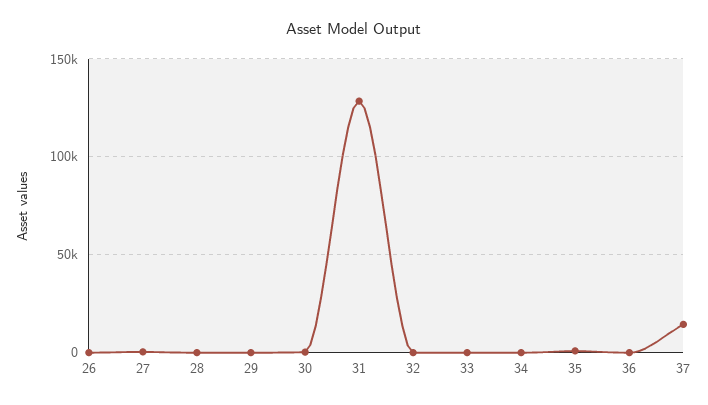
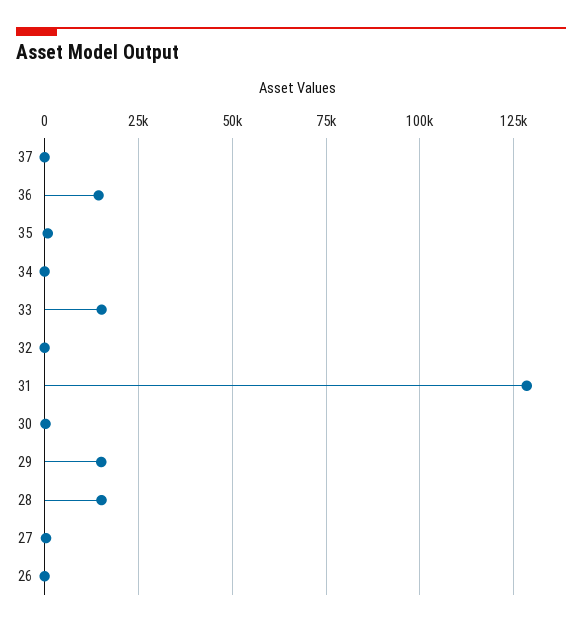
  {
    "26": 0,
    "27": 0,
-   "28": 0,
+   "28": 15000,
-   "29": 0,
+   "29": 15000,
    "30": 0,
    "31": 127500,
    "32": 0,
-   "33": 0,
+   "33": 15000,
    "34": 0,
    "35": 0,
-   "36": 0,
+   "36": 15000,
-   "37": 15000
+   "37": 0
  }

